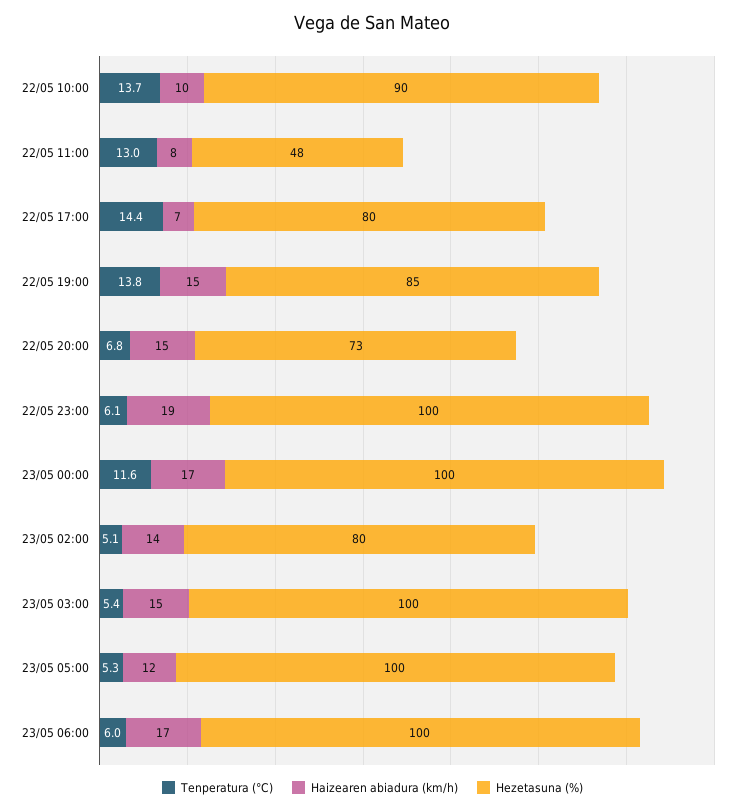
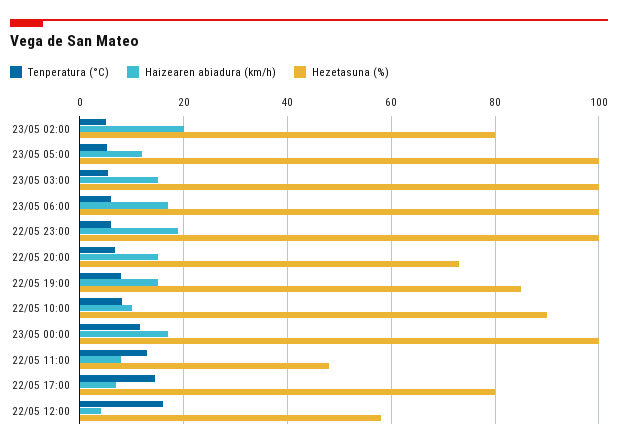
  {
    "Tenperatura (°C)": {
-     "22/05 10:00": 13.7,
+     "22/05 10:00": 8,
      "22/05 11:00": 13,
      "22/05 17:00": 14.4,
-     "22/05 19:00": 13.8,
+     "22/05 19:00": 8,
      "22/05 20:00": 6.8,
      "22/05 23:00": 6.1,
      "23/05 00:00": 11.6,
      "23/05 02:00": 5.1,
      "23/05 03:00": 5.4,
      "23/05 05:00": 5.3,
-     "23/05 06:00": 6
+     "23/05 06:00": 6,
+     "22/05 12:00": 16
    },
    "Haizearen abiadura (km/h)": {
      "22/05 10:00": 10,
      "22/05 11:00": 8,
      "22/05 17:00": 7,
      "22/05 19:00": 15,
      "22/05 20:00": 15,
      "22/05 23:00": 19,
      "23/05 00:00": 17,
-     "23/05 02:00": 14,
+     "23/05 02:00": 20,
      "23/05 03:00": 15,
      "23/05 05:00": 12,
-     "23/05 06:00": 17
+     "23/05 06:00": 17,
+     "22/05 12:00": 4
    },
    "Hezetasuna (%)": {
      "22/05 10:00": 90,
      "22/05 11:00": 48,
      "22/05 17:00": 80,
      "22/05 19:00": 85,
      "22/05 20:00": 73,
      "22/05 23:00": 100,
      "23/05 00:00": 100,
      "23/05 02:00": 80,
      "23/05 03:00": 100,
      "23/05 05:00": 100,
-     "23/05 06:00": 100
+     "23/05 06:00": 100,
+     "22/05 12:00": 58
    }
  }

